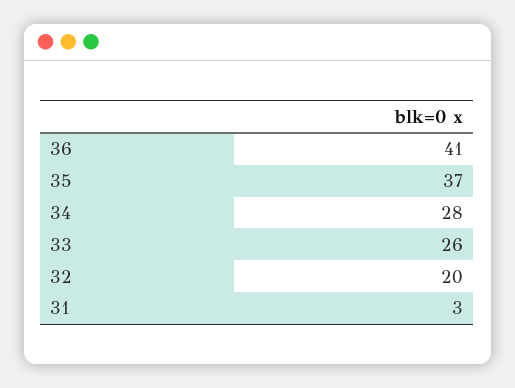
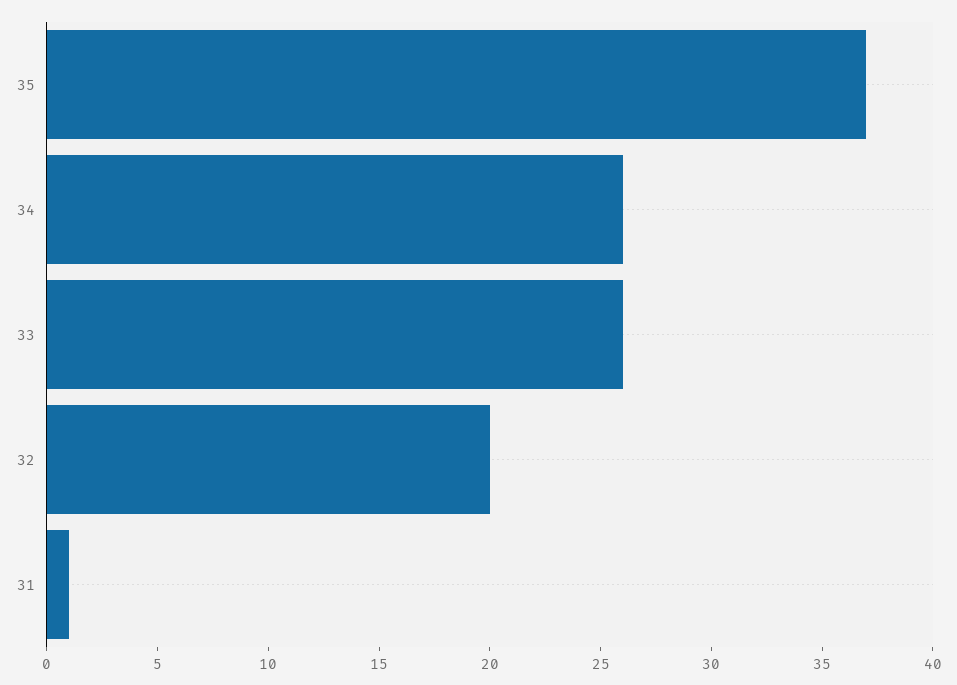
  {
-   "36": 41,
    "35": 37,
-   "34": 28,
+   "34": 26,
    "33": 26,
    "32": 20,
-   "31": 3
+   "31": 1
  }

